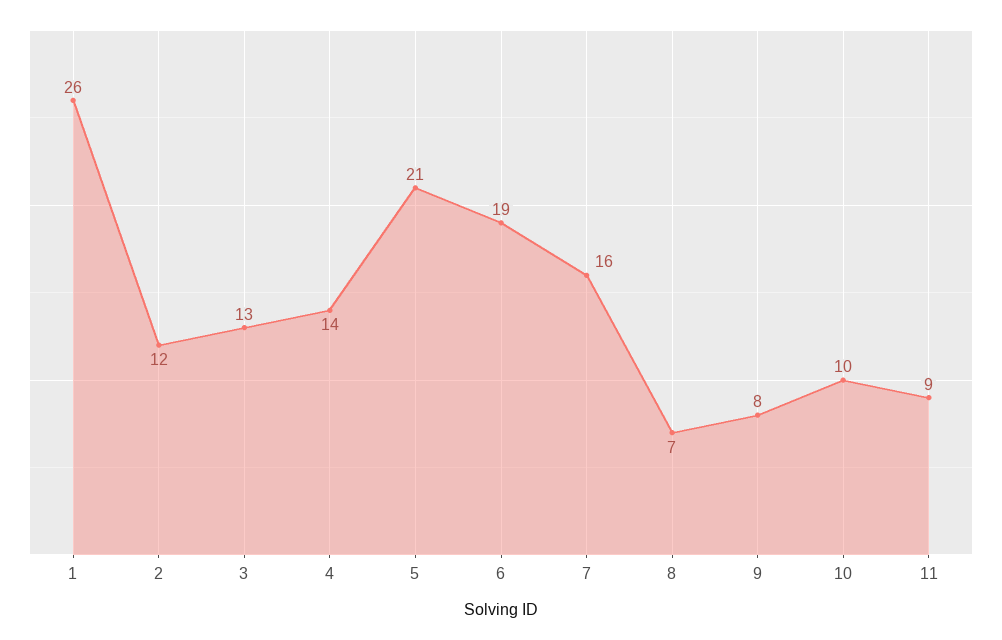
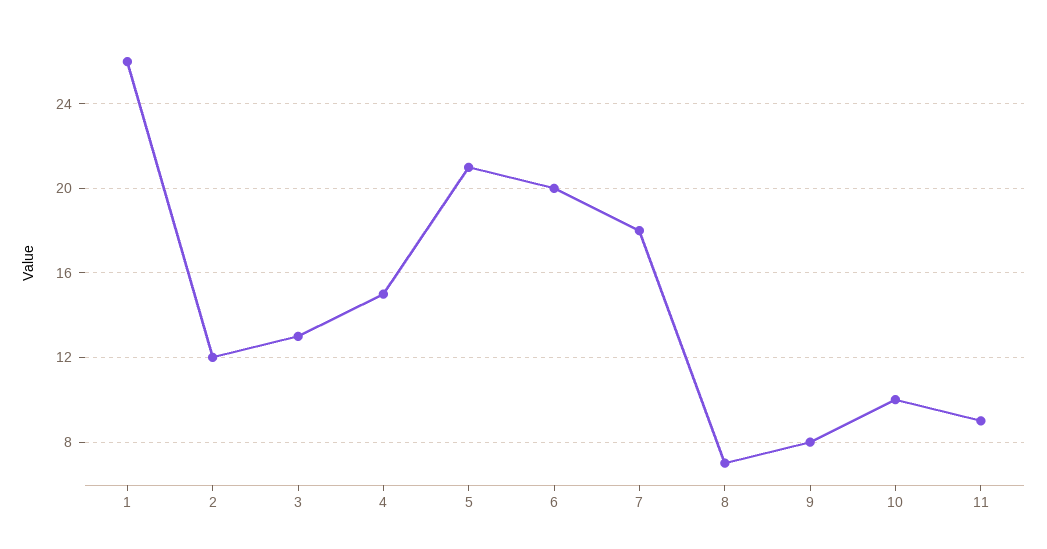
  {
    "1": 26,
    "2": 12,
    "3": 13,
-   "4": 14,
+   "4": 15,
    "5": 21,
-   "6": 19,
+   "6": 20,
-   "7": 16,
+   "7": 18,
    "8": 7,
    "9": 8,
    "10": 10,
    "11": 9
  }

